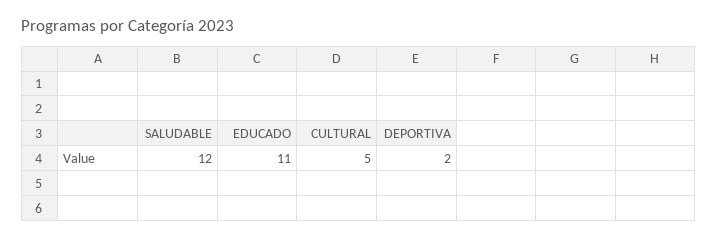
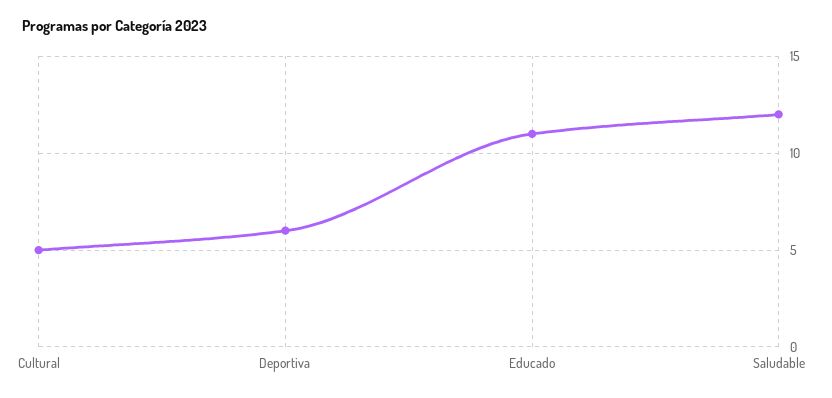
  {
    "SALUDABLE": 12,
    "EDUCADO": 11,
    "CULTURAL": 5,
-   "DEPORTIVA": 2
+   "DEPORTIVA": 6
  }

